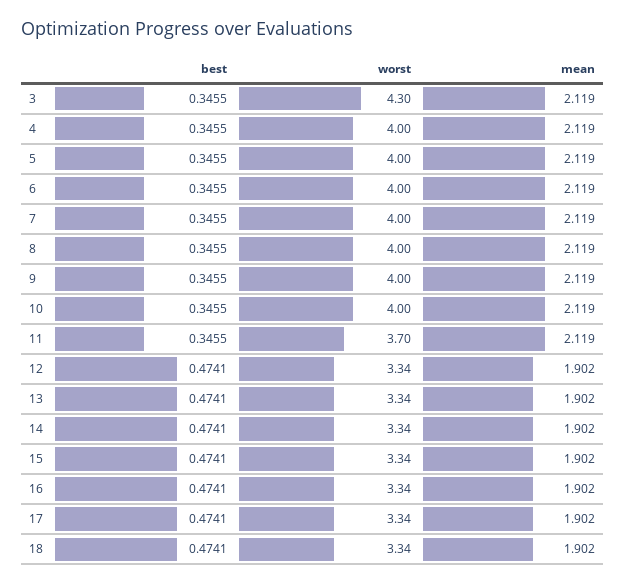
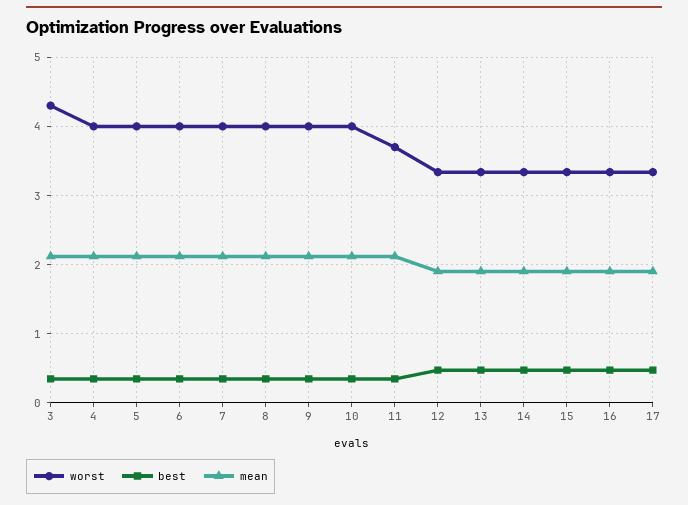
  {
    "best": {
      "3": 0.3455,
      "4": 0.3455,
      "5": 0.3455,
      "6": 0.3455,
      "7": 0.3455,
      "8": 0.3455,
      "9": 0.3455,
      "10": 0.3455,
      "11": 0.3455,
      "12": 0.4741,
      "13": 0.4741,
      "14": 0.4741,
      "15": 0.4741,
      "16": 0.4741,
-     "17": 0.4741,
+     "17": 0.4741
-     "18": 0.4741
    },
    "worst": {
      "3": 4.3,
      "4": 4,
      "5": 4,
      "6": 4,
      "7": 4,
      "8": 4,
      "9": 4,
      "10": 4,
      "11": 3.7,
      "12": 3.34,
      "13": 3.34,
      "14": 3.34,
      "15": 3.34,
      "16": 3.34,
-     "17": 3.34,
+     "17": 3.34
-     "18": 3.34
    },
    "mean": {
      "3": 2.119,
      "4": 2.119,
      "5": 2.119,
      "6": 2.119,
      "7": 2.119,
      "8": 2.119,
      "9": 2.119,
      "10": 2.119,
      "11": 2.119,
      "12": 1.902,
      "13": 1.902,
      "14": 1.902,
      "15": 1.902,
      "16": 1.902,
-     "17": 1.902,
+     "17": 1.902
-     "18": 1.902
    }
  }

